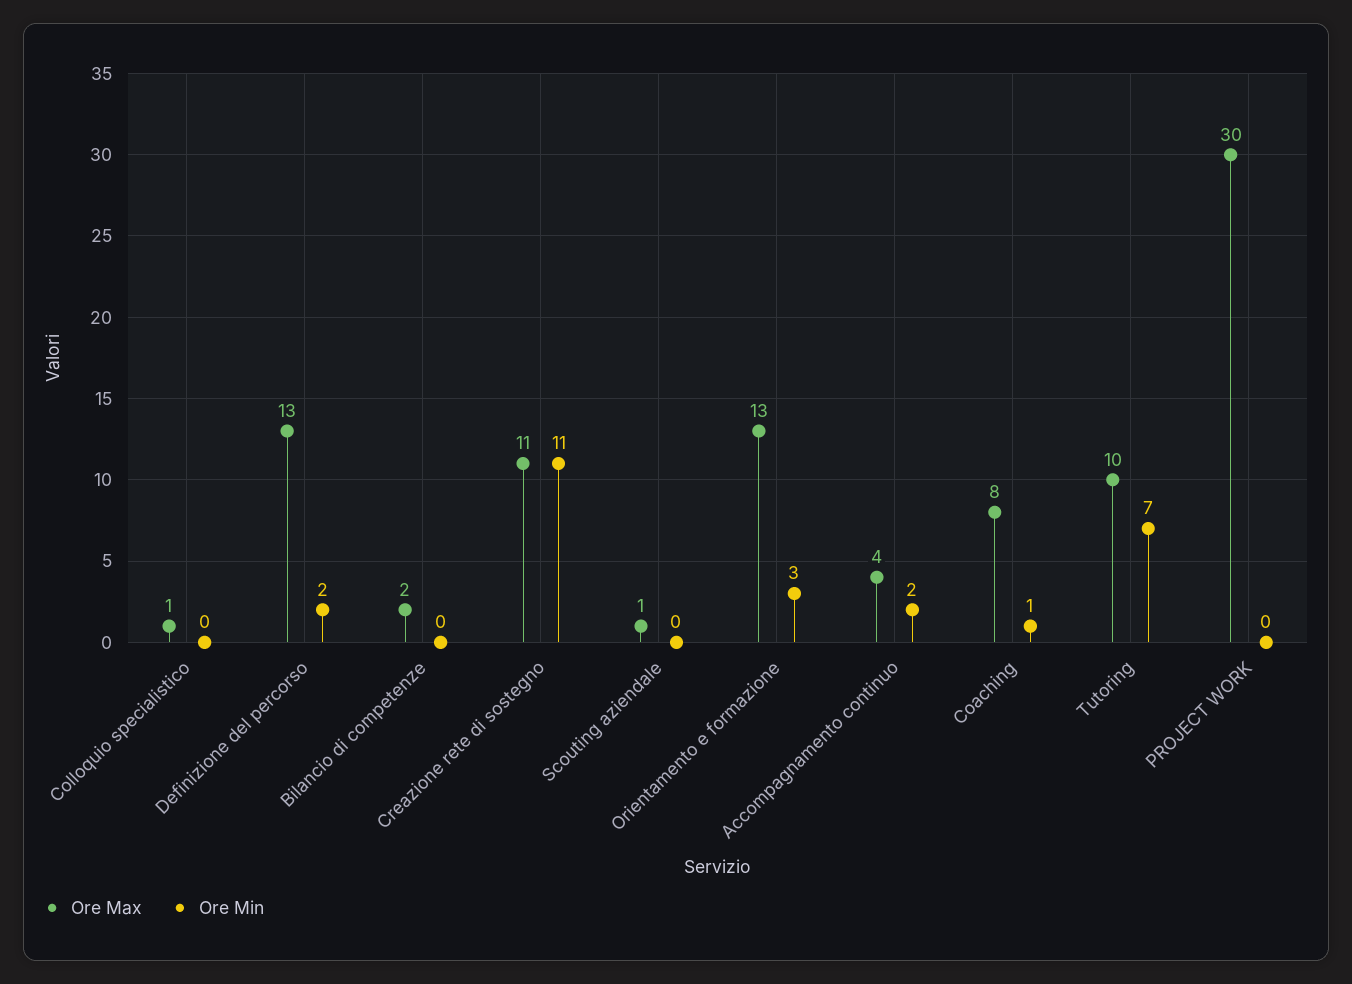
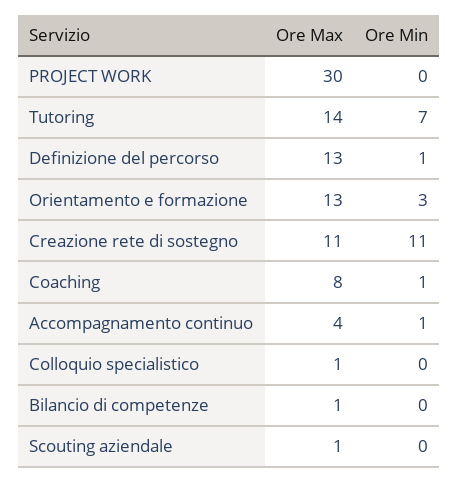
  {
    "Ore Max": {
      "Colloquio specialistico": 1,
      "Definizione del percorso": 13,
-     "Bilancio di competenze": 2,
+     "Bilancio di competenze": 1,
      "Creazione rete di sostegno": 11,
      "Scouting aziendale": 1,
      "Orientamento e formazione": 13,
      "Accompagnamento continuo": 4,
      "Coaching": 8,
-     "Tutoring": 10,
+     "Tutoring": 14,
      "PROJECT WORK": 30
    },
    "Ore Min": {
      "Colloquio specialistico": 0,
-     "Definizione del percorso": 2,
+     "Definizione del percorso": 1,
      "Bilancio di competenze": 0,
      "Creazione rete di sostegno": 11,
      "Scouting aziendale": 0,
      "Orientamento e formazione": 3,
-     "Accompagnamento continuo": 2,
+     "Accompagnamento continuo": 1,
      "Coaching": 1,
      "Tutoring": 7,
      "PROJECT WORK": 0
    }
  }

